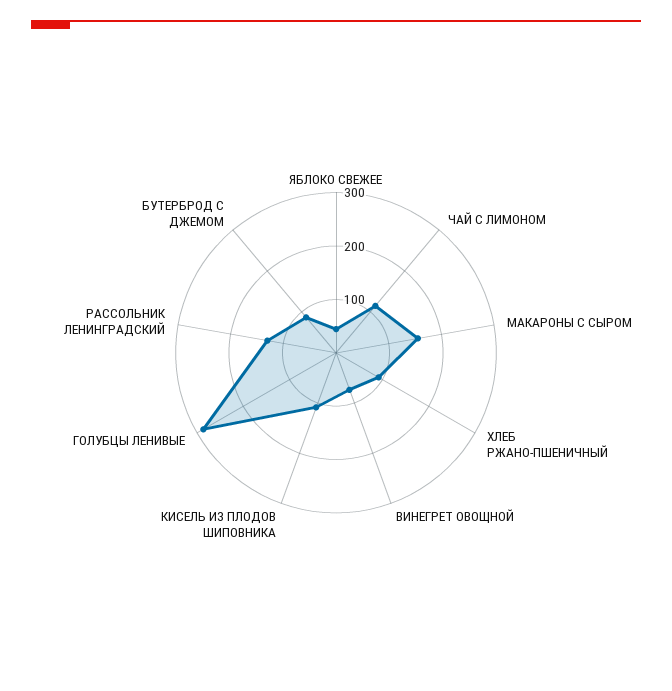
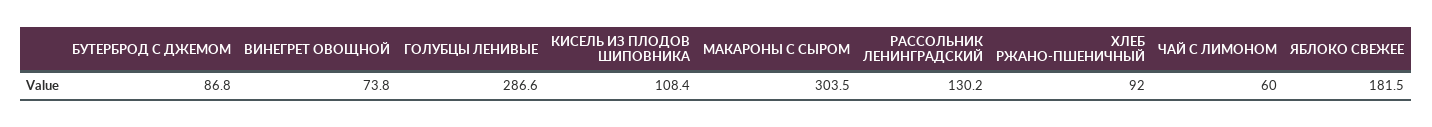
  {
-   "ЯБЛОКО СВЕЖЕЕ": 40,
+   "ЯБЛОКО СВЕЖЕЕ": 181.5,
-   "ЧАЙ С ЛИМОНОМ": 120,
+   "ЧАЙ С ЛИМОНОМ": 60,
-   "МАКАРОНЫ С СЫРОМ": 160,
+   "МАКАРОНЫ С СЫРОМ": 303.5,
    "ХЛЕБ РЖАНО-ПШЕНИЧНЫЙ": 92,
    "ВИНЕГРЕТ ОВОЩНОЙ": 73.8,
    "КИСЕЛЬ ИЗ ПЛОДОВ ШИПОВНИКА": 108.4,
    "ГОЛУБЦЫ ЛЕНИВЫЕ": 286.6,
    "РАССОЛЬНИК ЛЕНИНГРАДСКИЙ": 130.2,
    "БУТЕРБРОД С ДЖЕМОМ": 86.8
  }

